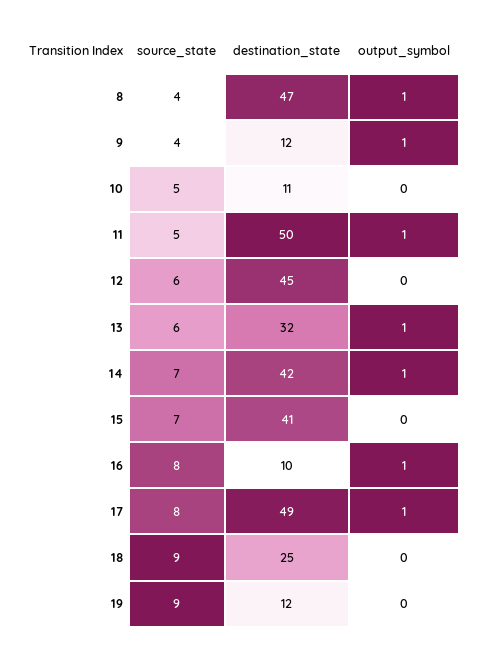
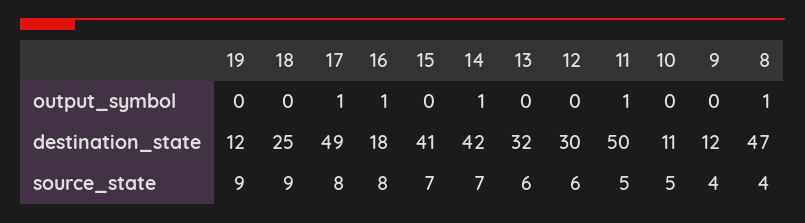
  {
    "source_state": {
      "8": 4,
      "9": 4,
      "10": 5,
      "11": 5,
      "12": 6,
      "13": 6,
      "14": 7,
      "15": 7,
      "16": 8,
      "17": 8,
      "18": 9,
      "19": 9
    },
    "destination_state": {
      "8": 47,
      "9": 12,
      "10": 11,
      "11": 50,
-     "12": 45,
+     "12": 30,
      "13": 32,
      "14": 42,
      "15": 41,
-     "16": 10,
+     "16": 18,
      "17": 49,
      "18": 25,
      "19": 12
    },
    "output_symbol": {
      "8": 1,
-     "9": 1,
+     "9": 0,
      "10": 0,
      "11": 1,
      "12": 0,
-     "13": 1,
+     "13": 0,
      "14": 1,
      "15": 0,
      "16": 1,
      "17": 1,
      "18": 0,
      "19": 0
    }
  }

